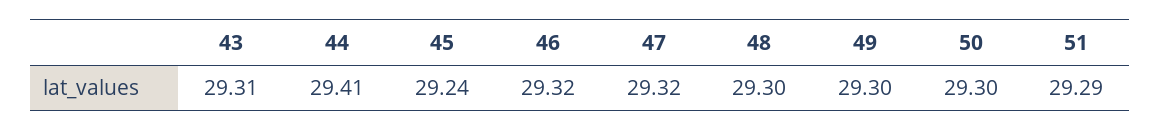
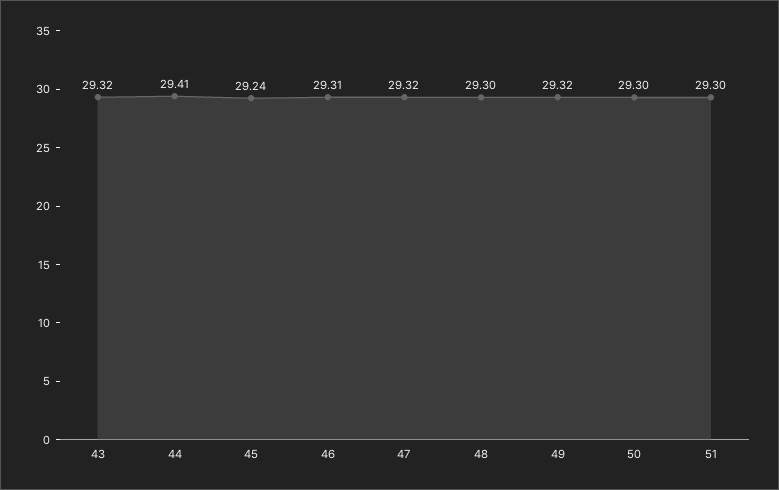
  {
-   "43": 29.31,
+   "43": 29.32,
    "44": 29.41,
    "45": 29.24,
-   "46": 29.32,
+   "46": 29.31,
    "47": 29.32,
    "48": 29.3,
-   "49": 29.3,
+   "49": 29.32,
    "50": 29.3,
-   "51": 29.29
+   "51": 29.3
  }

